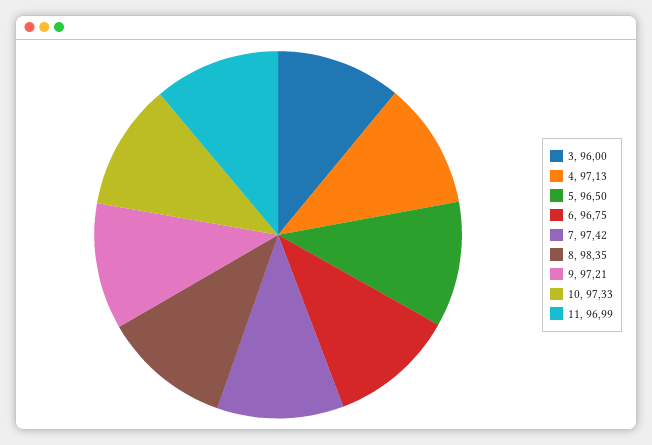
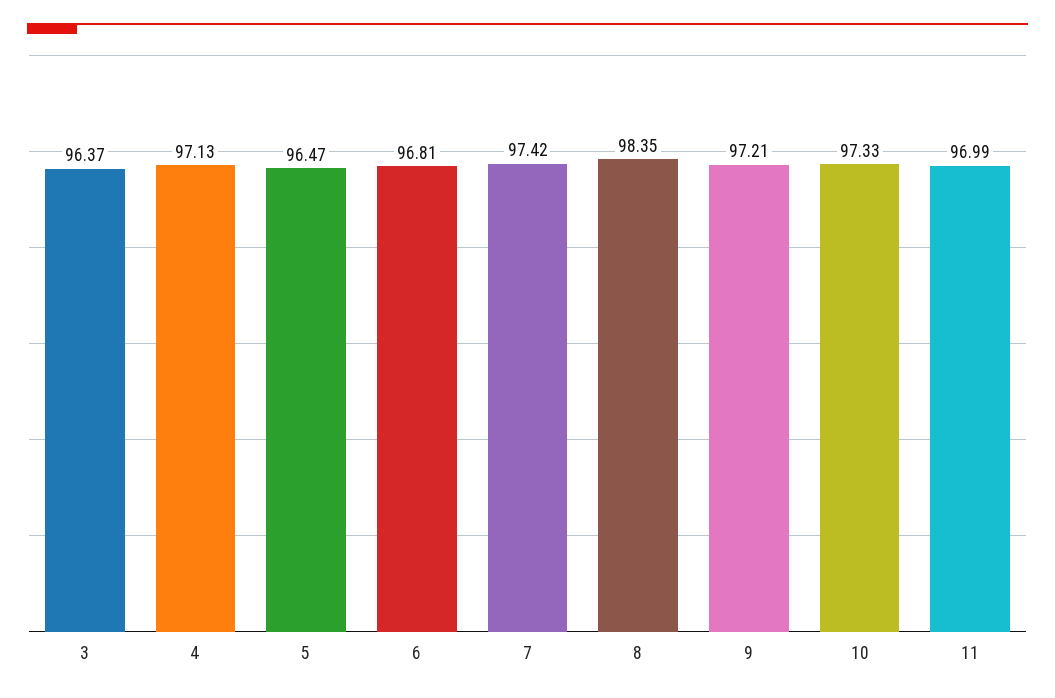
  {
-   "3": 96,
+   "3": 96.37,
    "4": 97.13,
-   "5": 96.5,
+   "5": 96.47,
-   "6": 96.75,
+   "6": 96.81,
    "7": 97.42,
    "8": 98.35,
    "9": 97.21,
    "10": 97.33,
    "11": 96.99
  }

